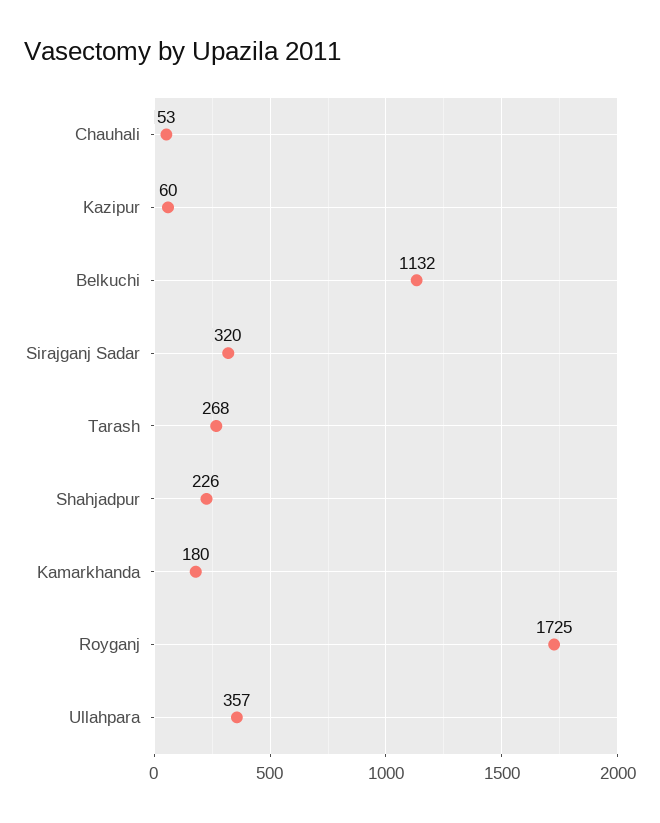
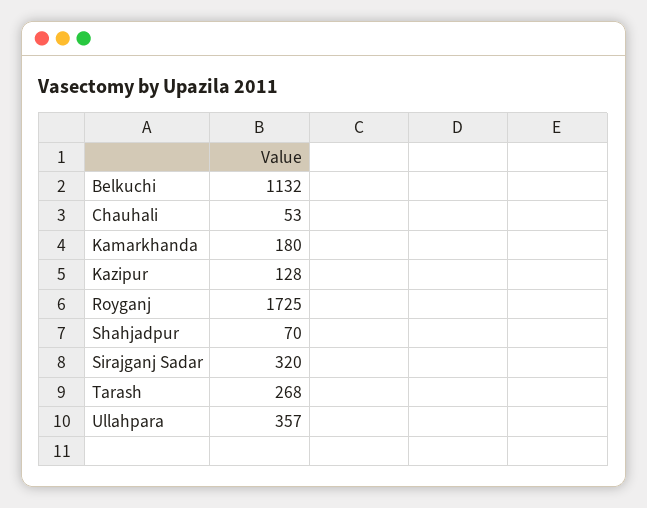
  {
    "Chauhali": 53,
-   "Kazipur": 60,
+   "Kazipur": 128,
    "Belkuchi": 1132,
    "Sirajganj Sadar": 320,
    "Tarash": 268,
-   "Shahjadpur": 226,
+   "Shahjadpur": 70,
    "Kamarkhanda": 180,
    "Royganj": 1725,
    "Ullahpara": 357
  }

